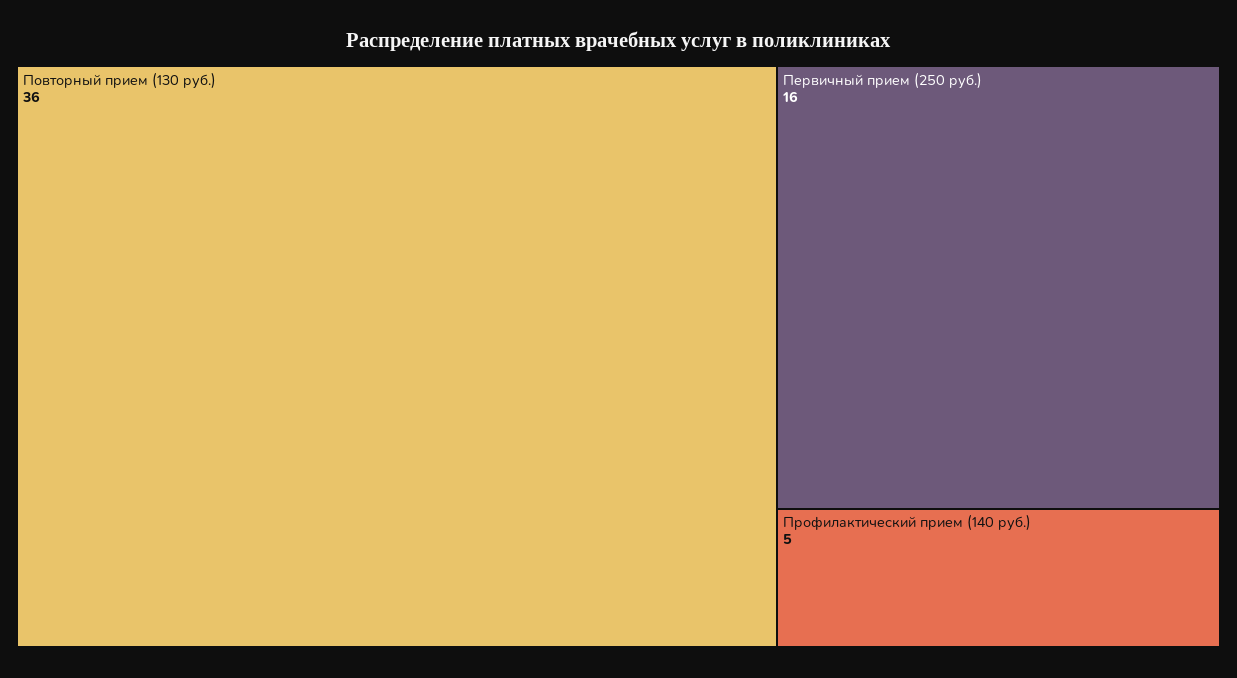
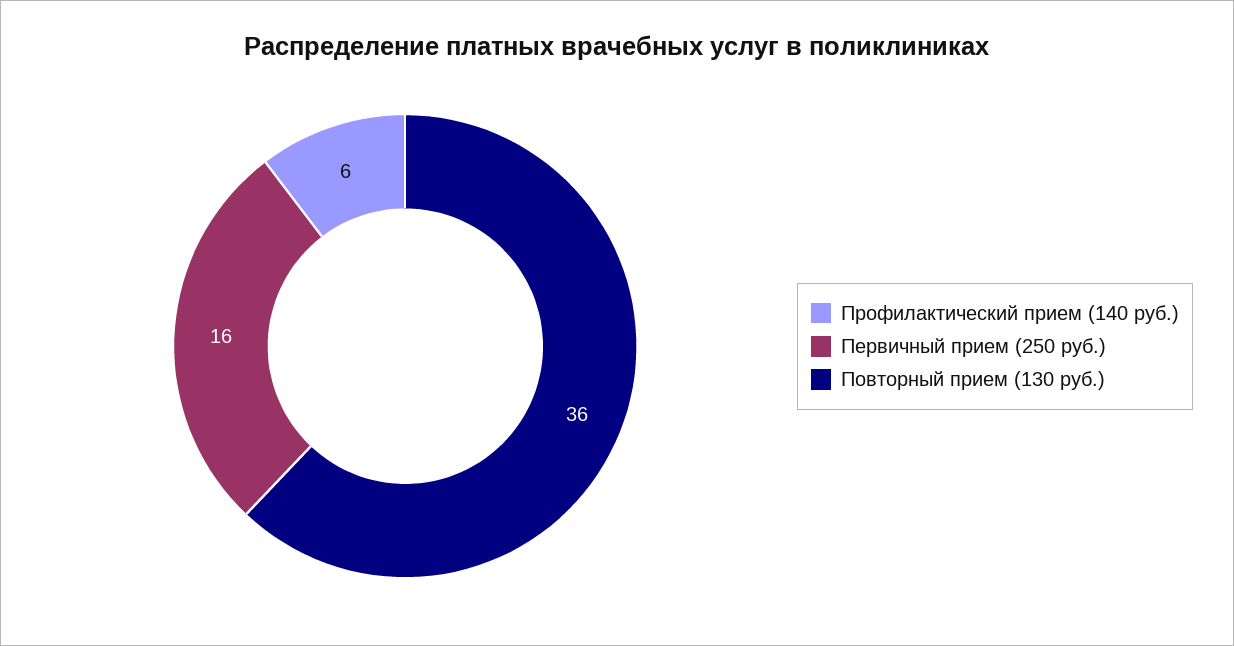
  {
    "Повторный прием (130 руб.)": 36,
    "Первичный прием (250 руб.)": 16,
-   "Профилактический прием (140 руб.)": 5
+   "Профилактический прием (140 руб.)": 6
  }

